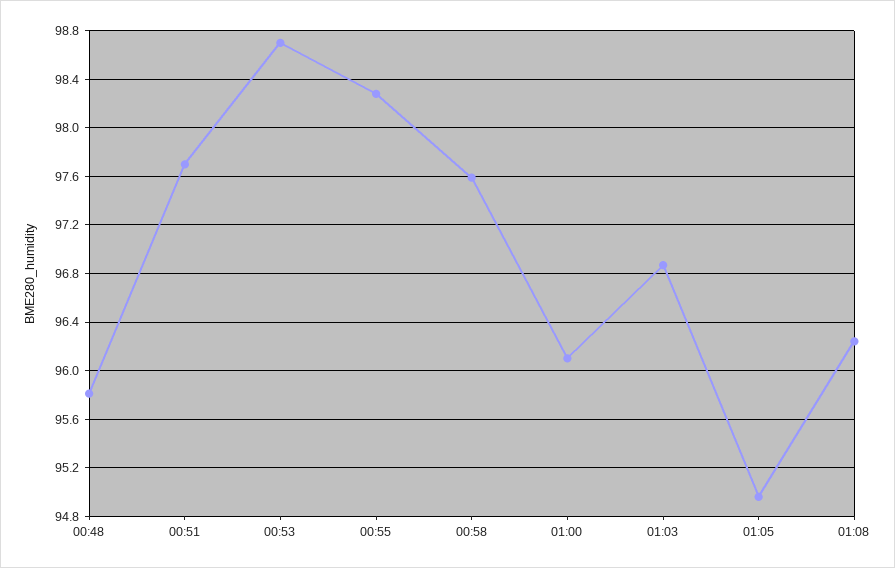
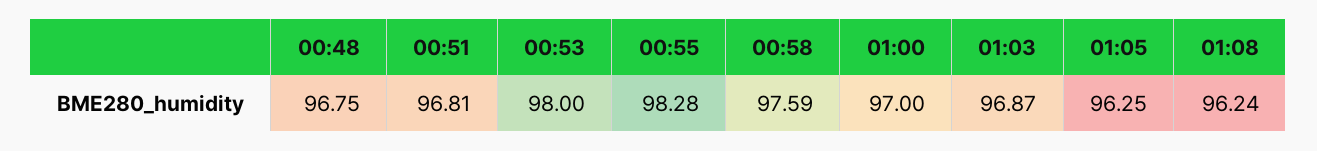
  {
-   "00:48": 95.8,
+   "00:48": 96.75,
-   "00:51": 97.7,
+   "00:51": 96.81,
-   "00:53": 98.7,
+   "00:53": 98,
    "00:55": 98.28,
    "00:58": 97.59,
-   "01:00": 96.1,
+   "01:00": 97,
    "01:03": 96.87,
-   "01:05": 94.95,
+   "01:05": 96.25,
    "01:08": 96.24
  }

